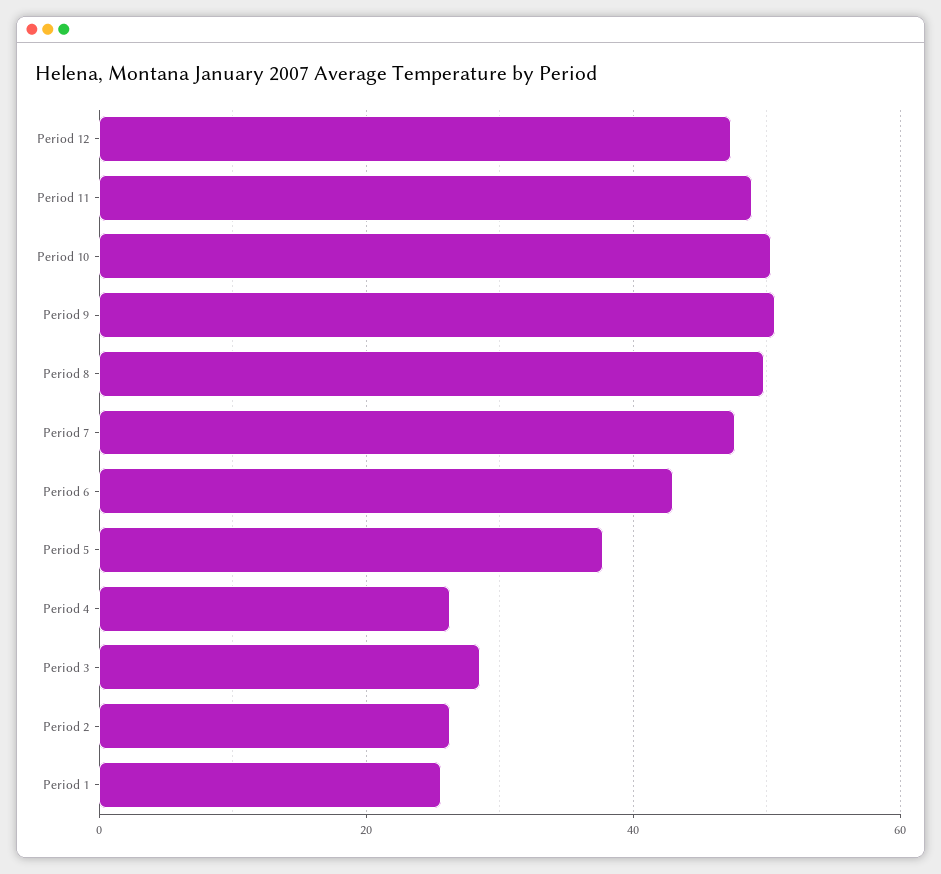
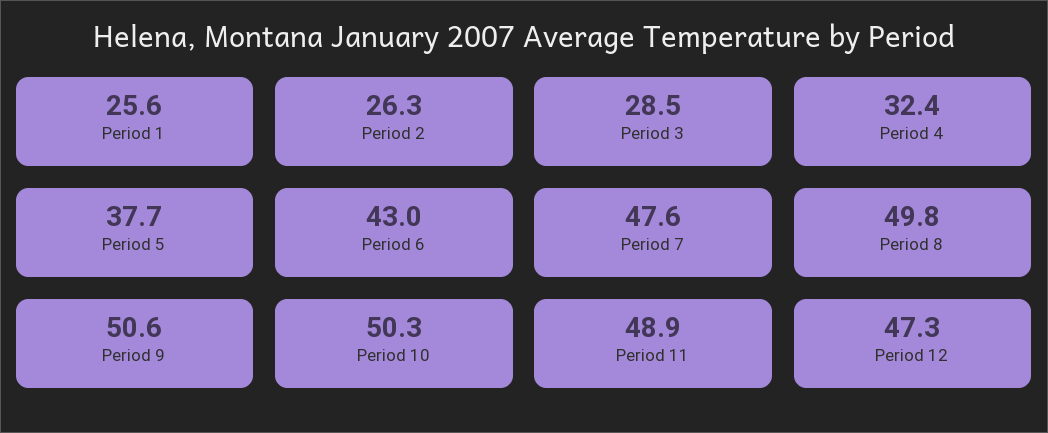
  {
    "Period 12": 47.3,
    "Period 11": 48.9,
    "Period 10": 50.3,
    "Period 9": 50.6,
    "Period 8": 49.8,
    "Period 7": 47.6,
    "Period 6": 43,
    "Period 5": 37.7,
-   "Period 4": 26,
+   "Period 4": 32.4,
    "Period 3": 28.5,
    "Period 2": 26.3,
    "Period 1": 25.6
  }

